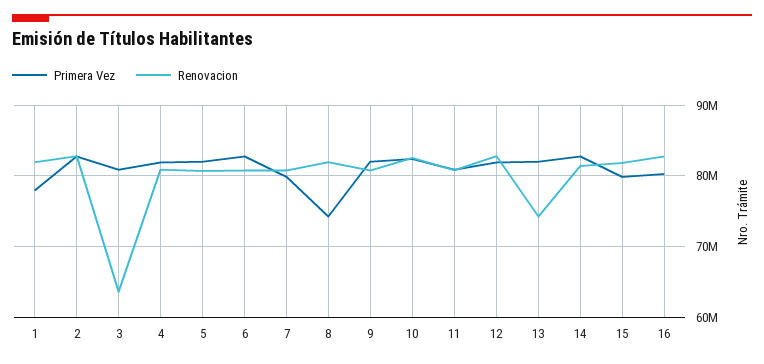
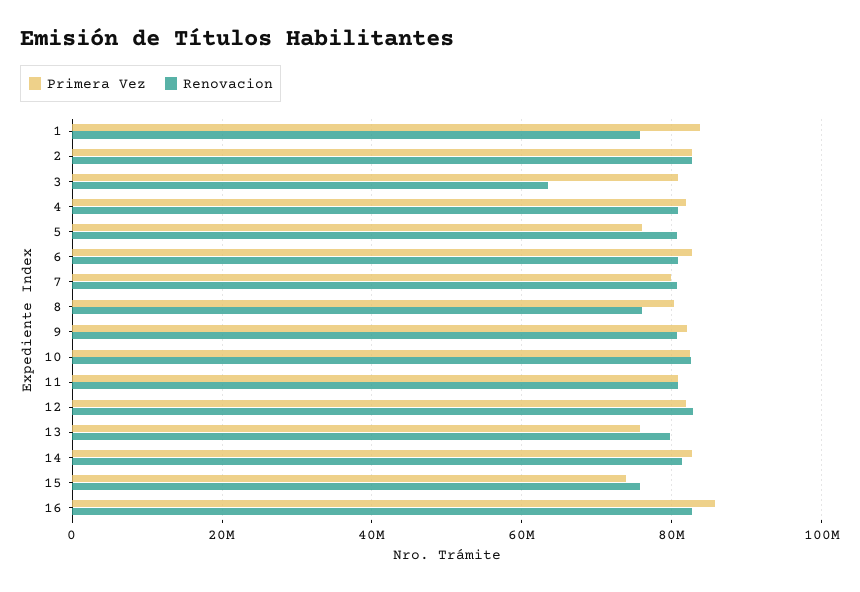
  {
    "Primera Vez": {
-     "1": 78000000,
+     "1": 84000000,
      "2": 83000000,
      "3": 81000000,
      "4": 82000000,
-     "5": 82000000,
+     "5": 76000000,
      "6": 83000000,
      "7": 80000000,
-     "8": 74000000,
+     "8": 80000000,
      "9": 82000000,
      "10": 82000000,
      "11": 81000000,
      "12": 82000000,
-     "13": 82000000,
+     "13": 76000000,
      "14": 83000000,
-     "15": 80000000,
+     "15": 74000000,
-     "16": 80000000
+     "16": 86000000
    },
    "Renovacion": {
-     "1": 82000000,
+     "1": 76000000,
      "2": 83000000,
      "3": 64000000,
      "4": 81000000,
      "5": 81000000,
      "6": 81000000,
      "7": 81000000,
-     "8": 82000000,
+     "8": 76000000,
      "9": 81000000,
      "10": 83000000,
      "11": 81000000,
      "12": 83000000,
-     "13": 74000000,
+     "13": 80000000,
      "14": 81000000,
-     "15": 82000000,
+     "15": 76000000,
      "16": 83000000
    }
  }

